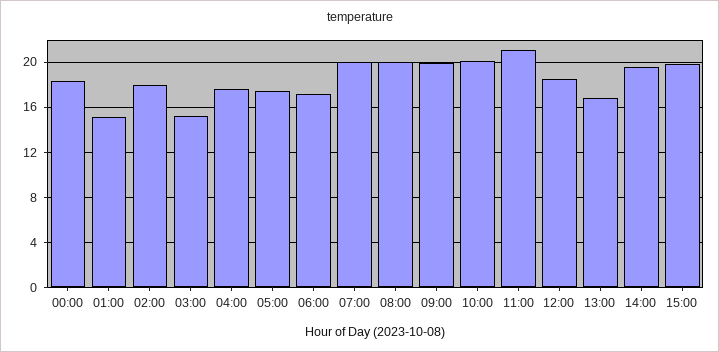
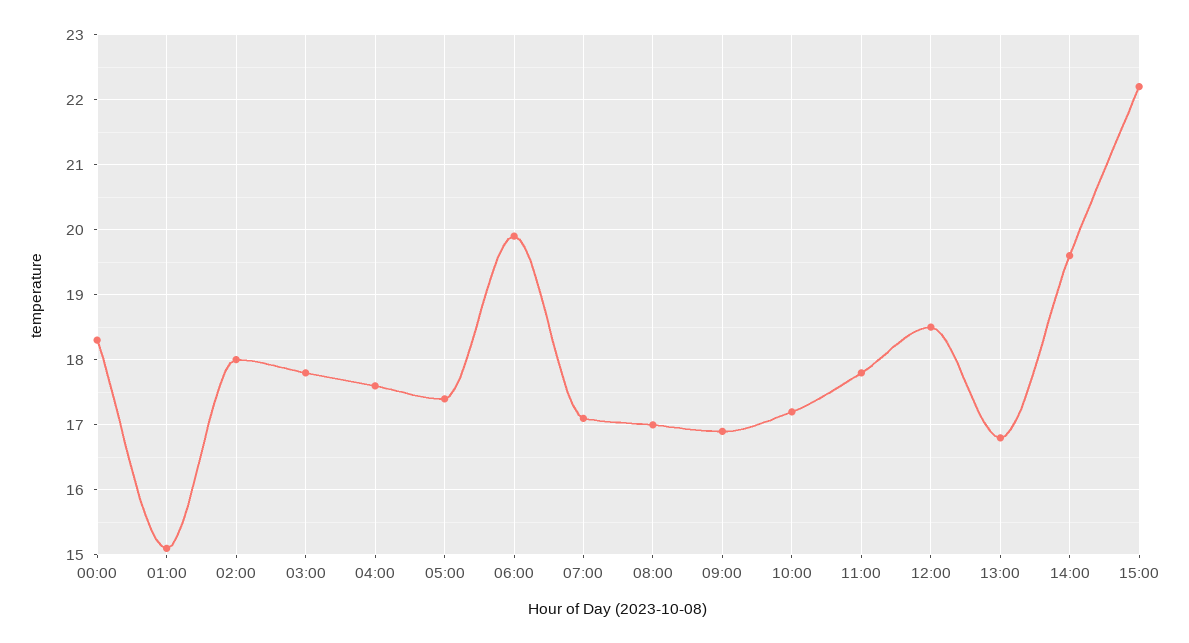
  {
    "00:00": 18.3,
    "01:00": 15.1,
    "02:00": 18,
-   "03:00": 15,
+   "03:00": 17.8,
    "04:00": 17.6,
    "05:00": 17.4,
-   "06:00": 17,
+   "06:00": 19.9,
-   "07:00": 20,
+   "07:00": 17.1,
-   "08:00": 20,
+   "08:00": 17,
-   "09:00": 20,
+   "09:00": 16.9,
-   "10:00": 20,
+   "10:00": 17.2,
-   "11:00": 21,
+   "11:00": 17.8,
    "12:00": 18.5,
    "13:00": 16.8,
    "14:00": 19.6,
-   "15:00": 20
+   "15:00": 22.2
  }

